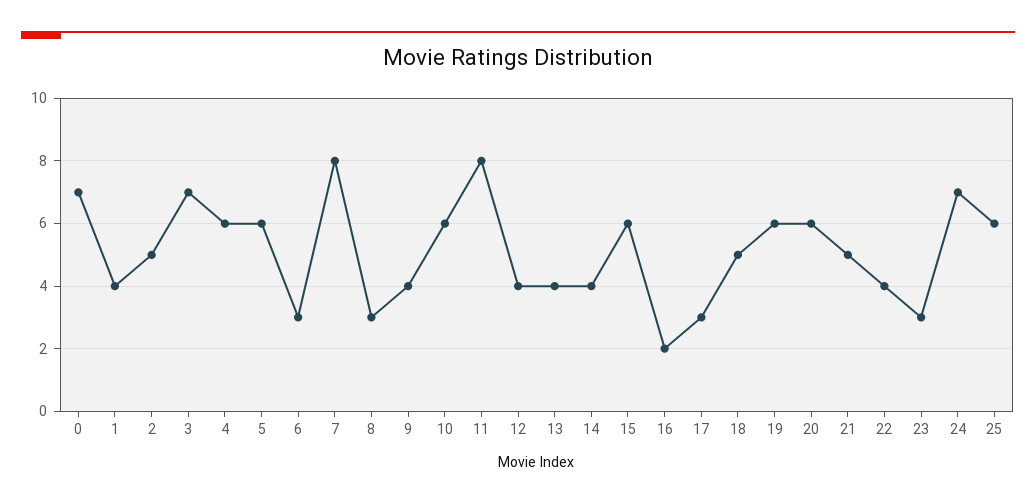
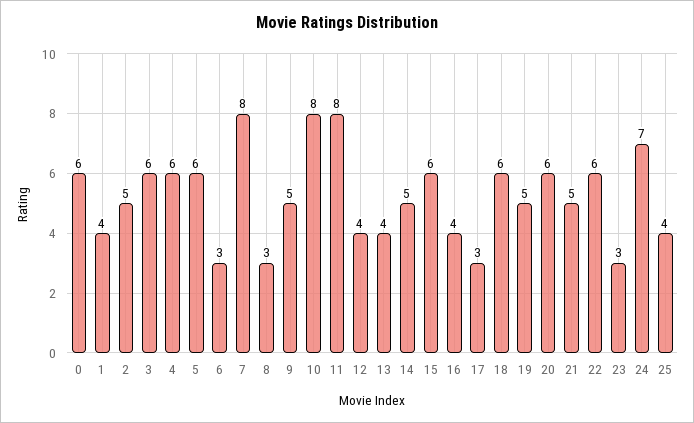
  {
-   "0": 7,
+   "0": 6,
    "1": 4,
    "2": 5,
-   "3": 7,
+   "3": 6,
    "4": 6,
    "5": 6,
    "6": 3,
    "7": 8,
    "8": 3,
-   "9": 4,
+   "9": 5,
-   "10": 6,
+   "10": 8,
    "11": 8,
    "12": 4,
    "13": 4,
-   "14": 4,
+   "14": 5,
    "15": 6,
-   "16": 2,
+   "16": 4,
    "17": 3,
-   "18": 5,
+   "18": 6,
-   "19": 6,
+   "19": 5,
    "20": 6,
    "21": 5,
-   "22": 4,
+   "22": 6,
    "23": 3,
    "24": 7,
-   "25": 6
+   "25": 4
  }

